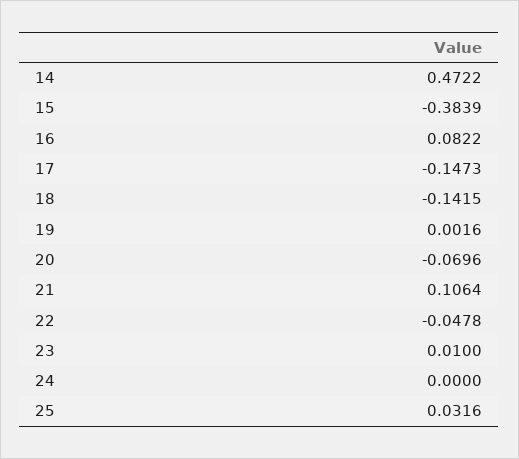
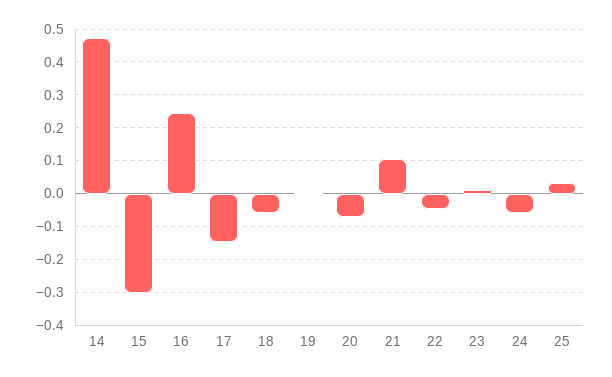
  {
    "14": 0.4722,
-   "15": -0.3839,
+   "15": -0.3,
-   "16": 0.0822,
+   "16": 0.24,
    "17": -0.1473,
-   "18": -0.1415,
+   "18": -0.06,
    "19": 0.0016,
    "20": -0.0696,
    "21": 0.1064,
    "22": -0.0478,
    "23": 0.01,
-   "24": 0,
+   "24": -0.06,
    "25": 0.0316
  }

